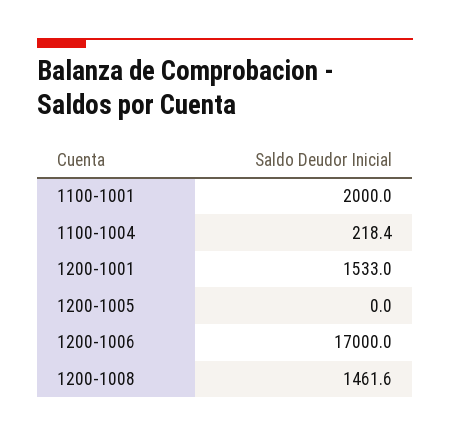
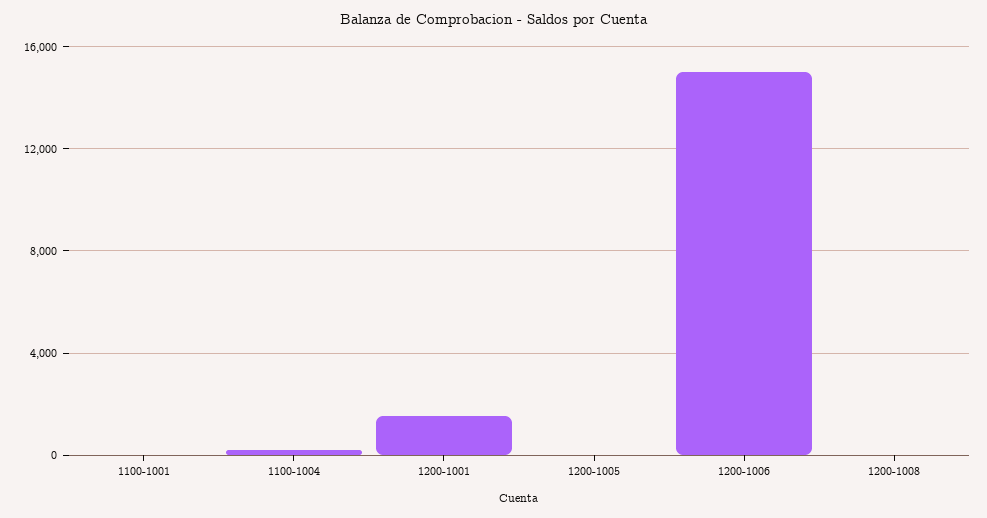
  {
-   "1100-1001": 2000,
+   "1100-1001": 0,
    "1100-1004": 218.4,
    "1200-1001": 1533,
    "1200-1005": 0,
-   "1200-1006": 17000,
+   "1200-1006": 15000,
-   "1200-1008": 1461.6
+   "1200-1008": 0
  }

